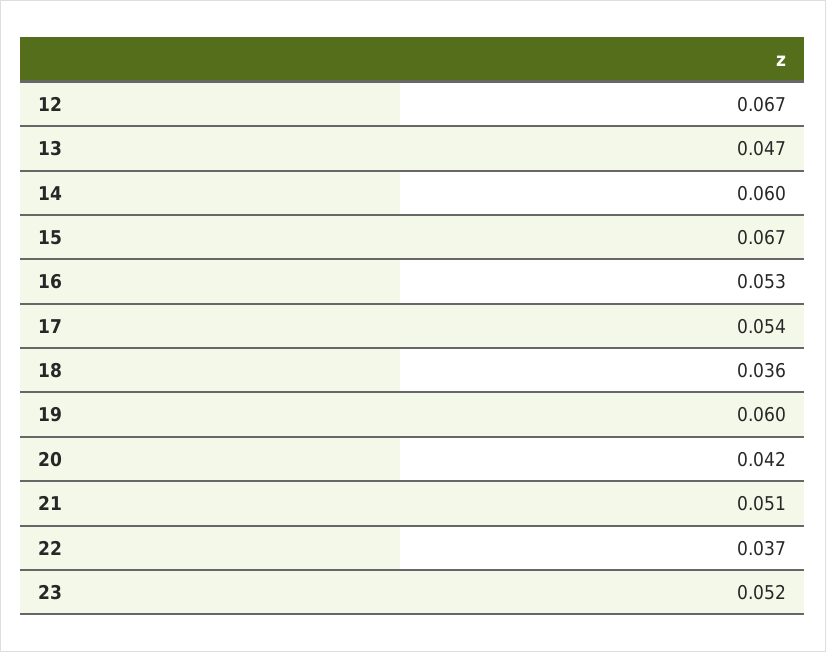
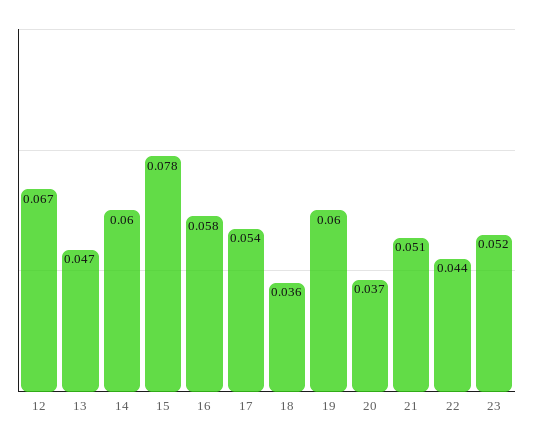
  {
    "12": 0.067,
    "13": 0.047,
    "14": 0.06,
-   "15": 0.067,
+   "15": 0.078,
-   "16": 0.053,
+   "16": 0.058,
    "17": 0.054,
    "18": 0.036,
    "19": 0.06,
-   "20": 0.042,
+   "20": 0.037,
    "21": 0.051,
-   "22": 0.037,
+   "22": 0.044,
    "23": 0.052
  }

